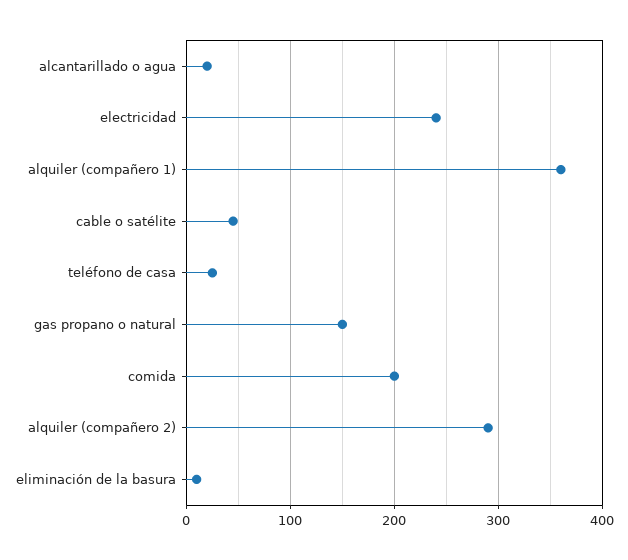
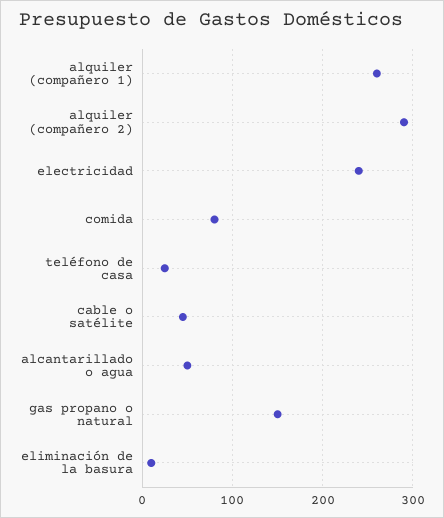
  {
-   "alcantarillado o agua": 20,
+   "alcantarillado o agua": 50,
    "electricidad": 240,
-   "alquiler (compañero 1)": 360,
+   "alquiler (compañero 1)": 260,
    "cable o satélite": 50,
    "teléfono de casa": 30,
    "gas propano o natural": 150,
-   "comida": 200,
+   "comida": 80,
    "alquiler (compañero 2)": 290,
    "eliminación de la basura": 10
  }

